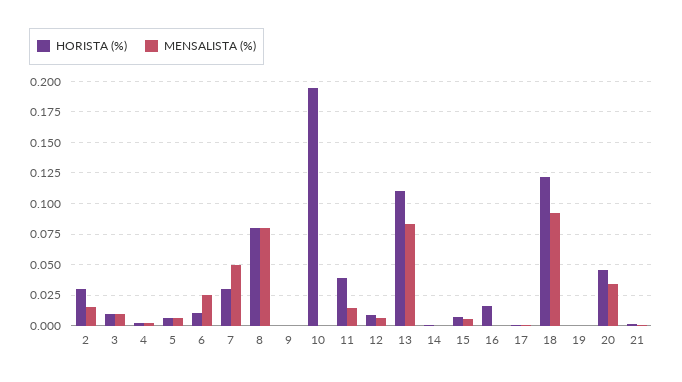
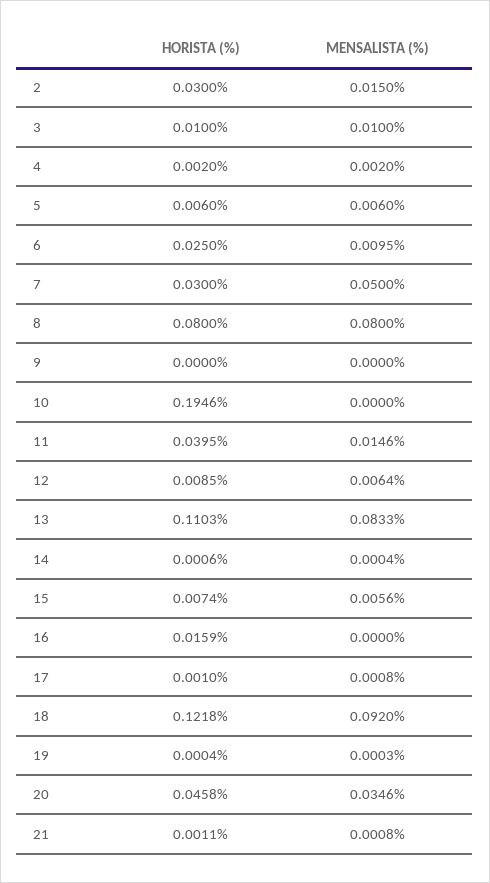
  {
    "HORISTA (%)": {
      "2": 0.03,
      "3": 0.01,
      "4": 0.002,
      "5": 0.006,
-     "6": 0.01,
+     "6": 0.025,
      "7": 0.03,
      "8": 0.08,
      "9": 0,
      "10": 0.1946,
      "11": 0.0395,
      "12": 0.0085,
      "13": 0.1103,
      "14": 0.0006,
      "15": 0.0074,
      "16": 0.0159,
      "17": 0.001,
      "18": 0.1218,
      "19": 0.0004,
      "20": 0.0458,
      "21": 0.0011
    },
    "MENSALISTA (%)": {
      "2": 0.015,
      "3": 0.01,
      "4": 0.002,
      "5": 0.006,
-     "6": 0.025,
+     "6": 0.0095,
      "7": 0.05,
      "8": 0.08,
      "9": 0,
      "10": 0,
      "11": 0.0146,
      "12": 0.0064,
      "13": 0.0833,
      "14": 0.0004,
      "15": 0.0056,
      "16": 0,
      "17": 0.0008,
      "18": 0.092,
      "19": 0.0003,
      "20": 0.0346,
      "21": 0.0008
    }
  }

